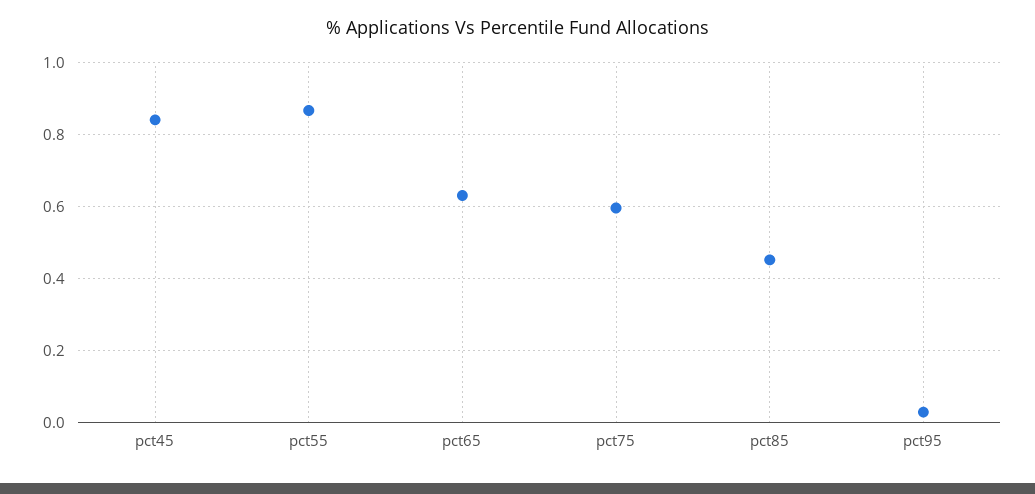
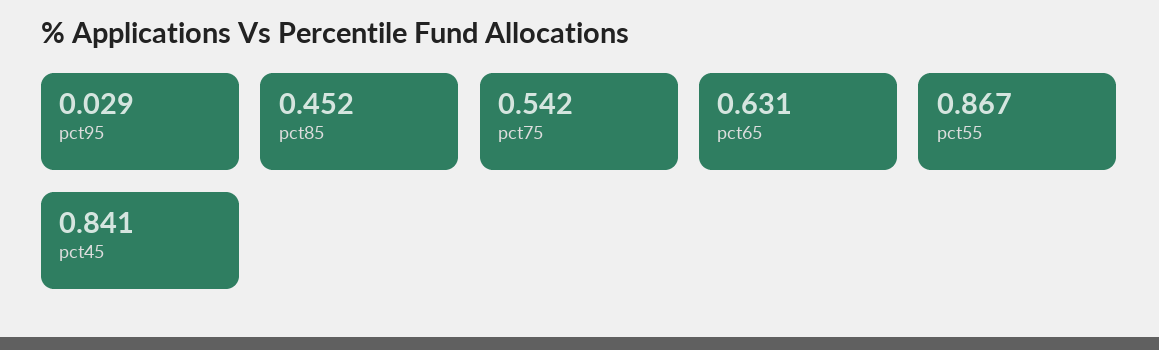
  {
    "pct45": 0.841,
    "pct55": 0.867,
    "pct65": 0.631,
-   "pct75": 0.6,
+   "pct75": 0.542,
    "pct85": 0.452,
    "pct95": 0.029
  }

